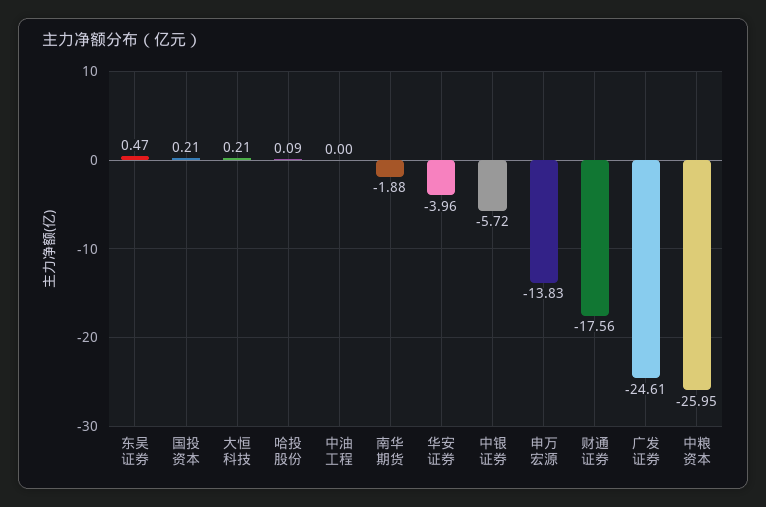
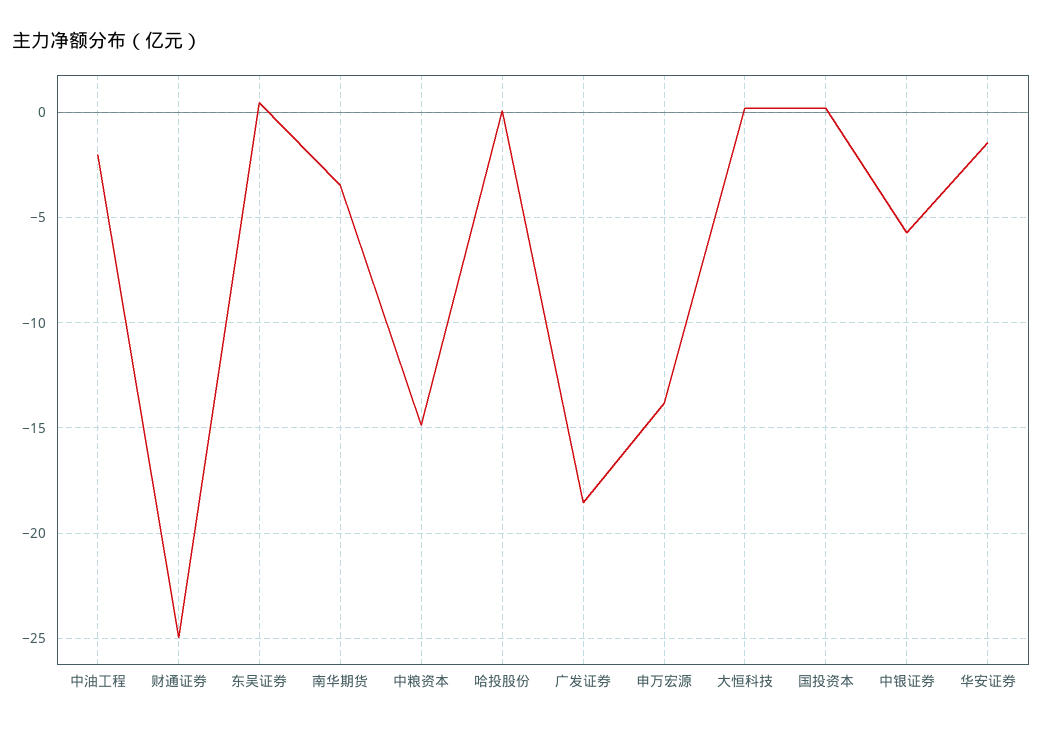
  {
    "东吴证券": 0.47,
    "国投资本": 0.21,
    "大恒科技": 0.21,
    "哈投股份": 0.09,
-   "中油工程": 0,
+   "中油工程": -2,
-   "南华期货": -1.88,
+   "南华期货": -3.5,
-   "华安证券": -3.96,
+   "华安证券": -1.5,
    "中银证券": -5.72,
    "申万宏源": -13.83,
-   "财通证券": -17.56,
+   "财通证券": -25,
-   "广发证券": -24.61,
+   "广发证券": -18.5,
-   "中粮资本": -25.95
+   "中粮资本": -15
  }

